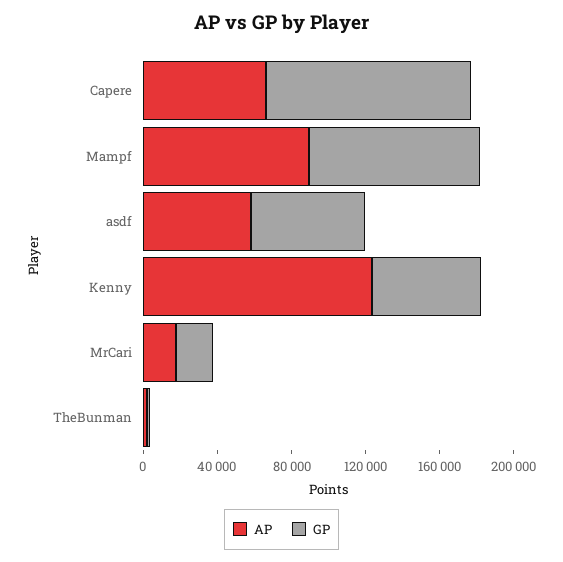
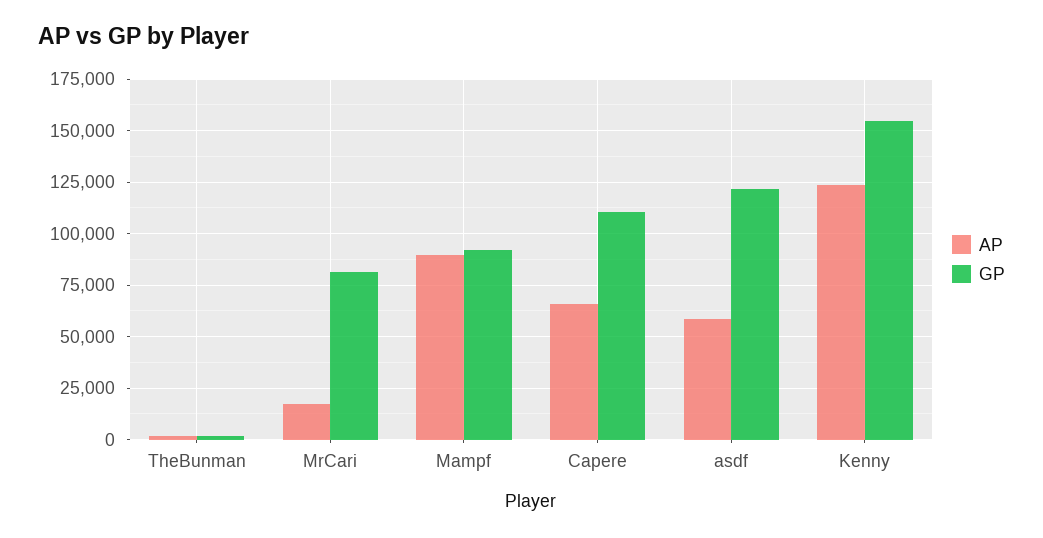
  {
    "AP": {
      "Capere": 65000,
      "Mampf": 90000,
      "asdf": 60000,
      "Kenny": 125000,
      "MrCari": 15000,
      "TheBunman": 0
    },
    "GP": {
      "Capere": 110000,
      "Mampf": 90000,
-     "asdf": 60000,
+     "asdf": 120000,
-     "Kenny": 60000,
+     "Kenny": 155000,
-     "MrCari": 20000,
+     "MrCari": 80000,
      "TheBunman": 0
    }
  }

